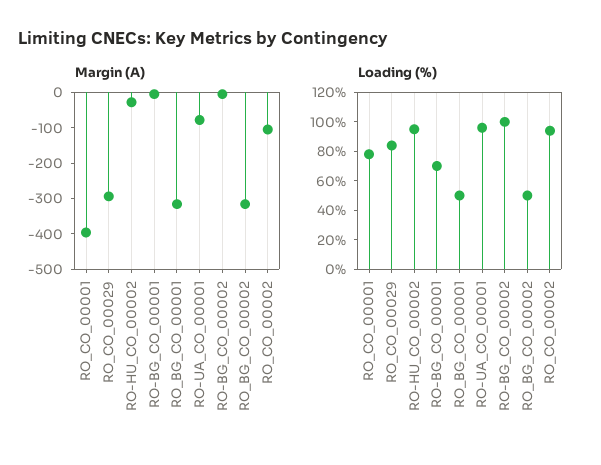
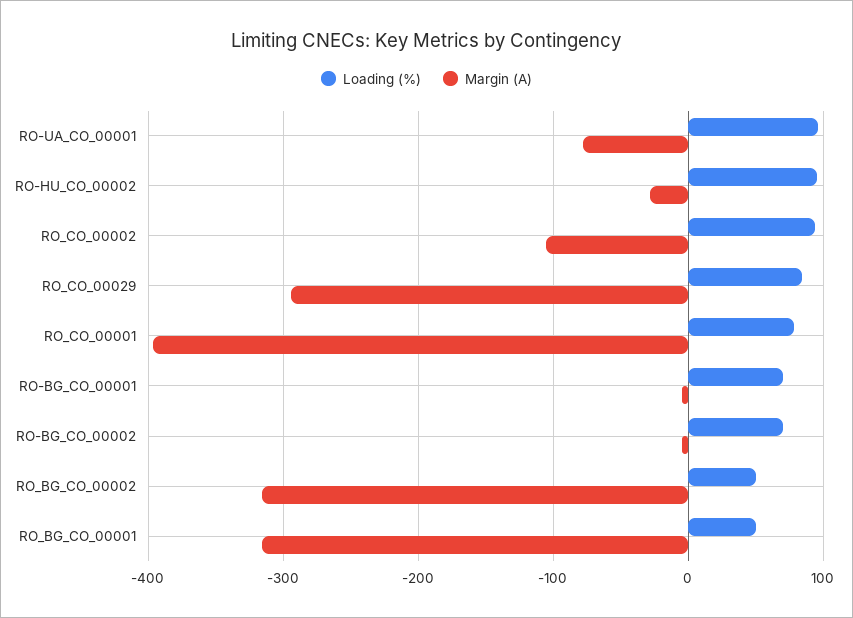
  {
    "Margin (A)": {
      "RO_CO_00001": -400,
      "RO_CO_00029": -290,
      "RO-HU_CO_00002": -30,
      "RO-BG_CO_00001": -10,
      "RO_BG_CO_00001": -320,
      "RO-UA_CO_00001": -80,
      "RO-BG_CO_00002": -10,
      "RO_BG_CO_00002": -320,
      "RO_CO_00002": -110
    },
    "Loading (%)": {
      "RO_CO_00001": 80,
      "RO_CO_00029": 80,
      "RO-HU_CO_00002": 100,
      "RO-BG_CO_00001": 70,
      "RO_BG_CO_00001": 50,
      "RO-UA_CO_00001": 100,
-     "RO-BG_CO_00002": 100,
+     "RO-BG_CO_00002": 70,
      "RO_BG_CO_00002": 50,
      "RO_CO_00002": 90
    }
  }

